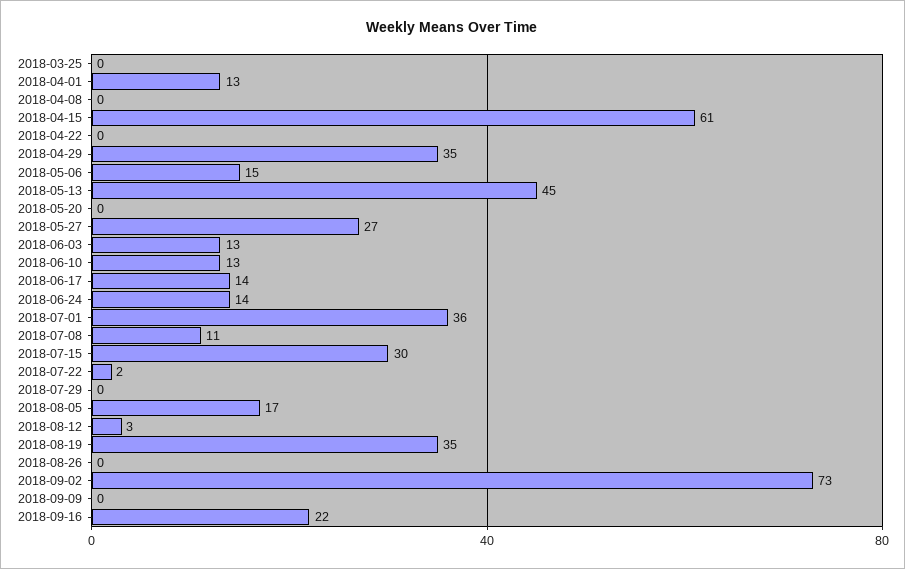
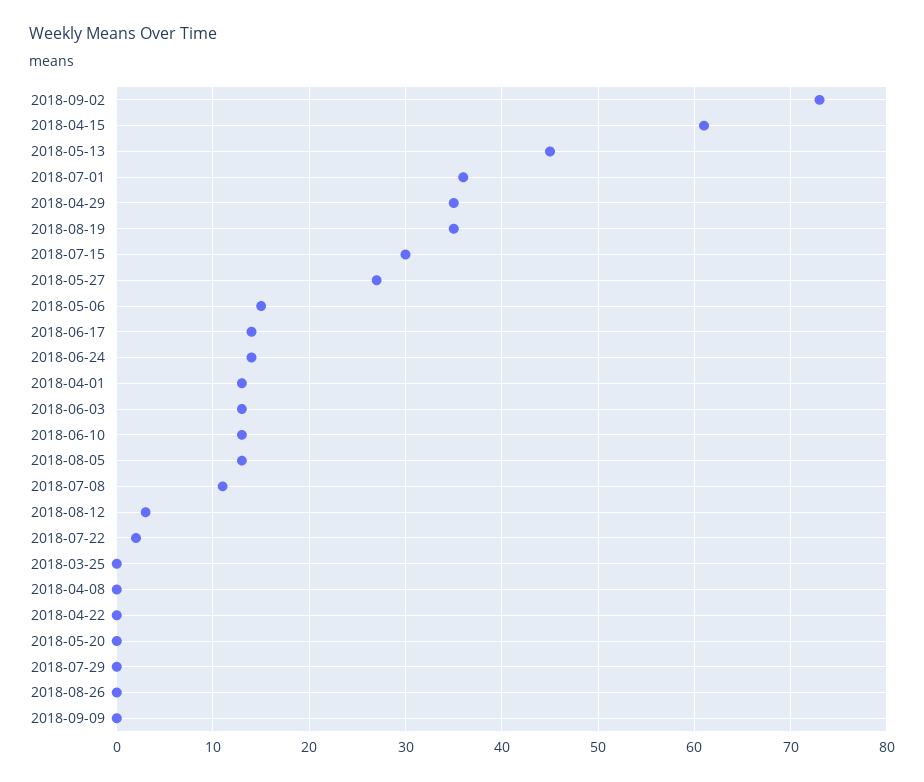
  {
    "2018-03-25": 0,
    "2018-04-01": 13,
    "2018-04-08": 0,
    "2018-04-15": 61,
    "2018-04-22": 0,
    "2018-04-29": 35,
    "2018-05-06": 15,
    "2018-05-13": 45,
    "2018-05-20": 0,
    "2018-05-27": 27,
    "2018-06-03": 13,
    "2018-06-10": 13,
    "2018-06-17": 14,
    "2018-06-24": 14,
    "2018-07-01": 36,
    "2018-07-08": 11,
    "2018-07-15": 30,
    "2018-07-22": 2,
    "2018-07-29": 0,
-   "2018-08-05": 17,
+   "2018-08-05": 13,
    "2018-08-12": 3,
    "2018-08-19": 35,
    "2018-08-26": 0,
    "2018-09-02": 73,
-   "2018-09-09": 0,
+   "2018-09-09": 0
-   "2018-09-16": 22
  }

